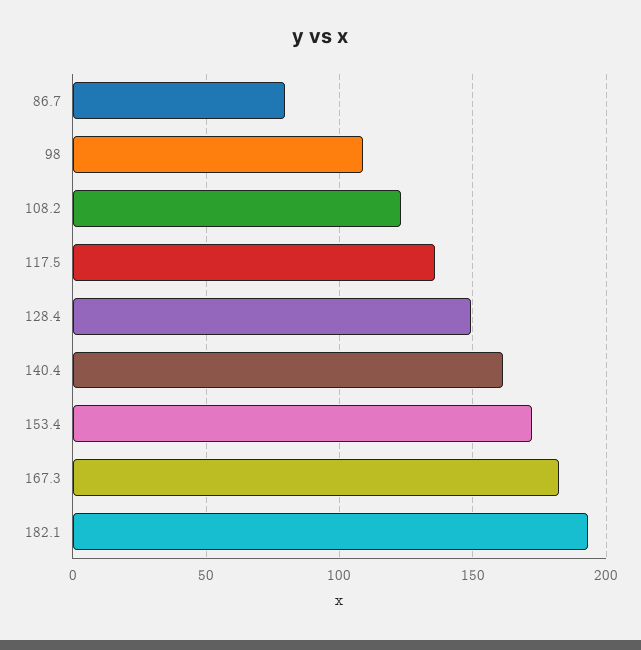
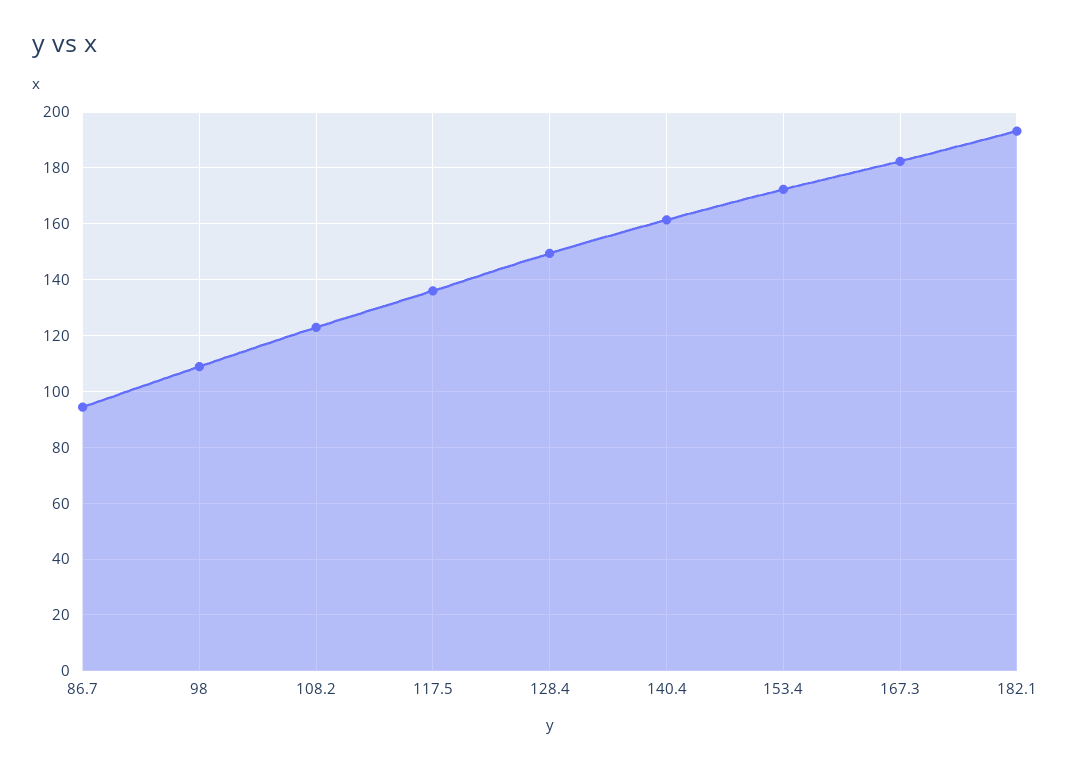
  {
-   "86.7": 80,
+   "86.7": 95,
    "98": 110,
    "108.2": 122.5,
    "117.5": 135,
    "128.4": 150,
    "140.4": 162.5,
    "153.4": 172.5,
    "167.3": 182.5,
    "182.1": 192.5
  }

